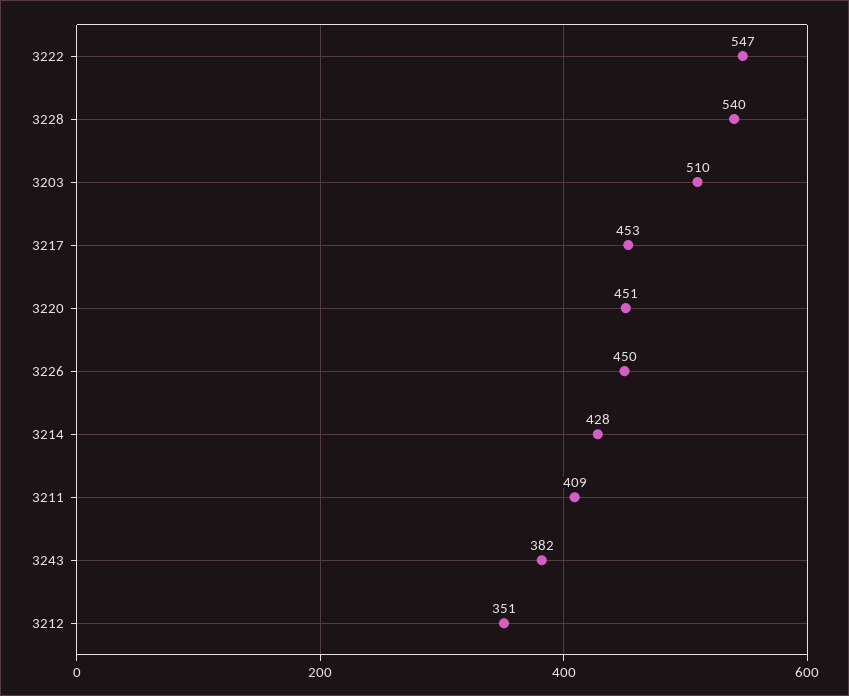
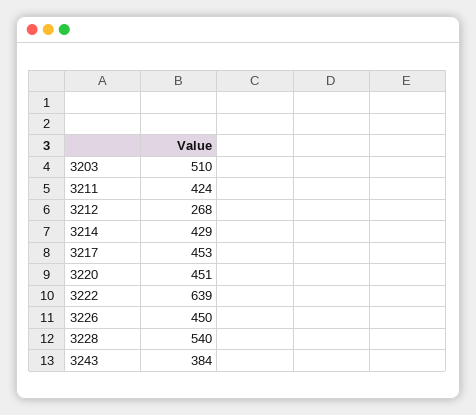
  {
-   "3222": 547,
+   "3222": 639,
    "3228": 540,
    "3203": 510,
    "3217": 453,
    "3220": 451,
    "3226": 450,
-   "3214": 428,
+   "3214": 429,
-   "3211": 409,
+   "3211": 424,
-   "3243": 382,
+   "3243": 384,
-   "3212": 351
+   "3212": 268
  }

